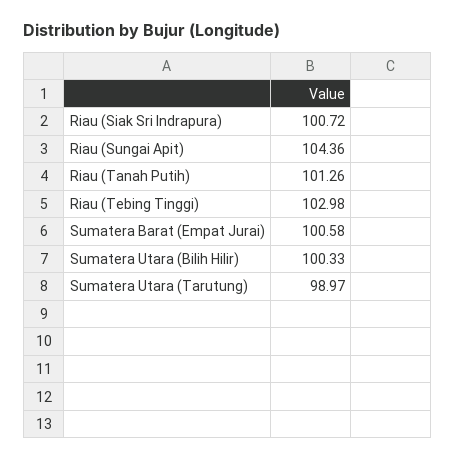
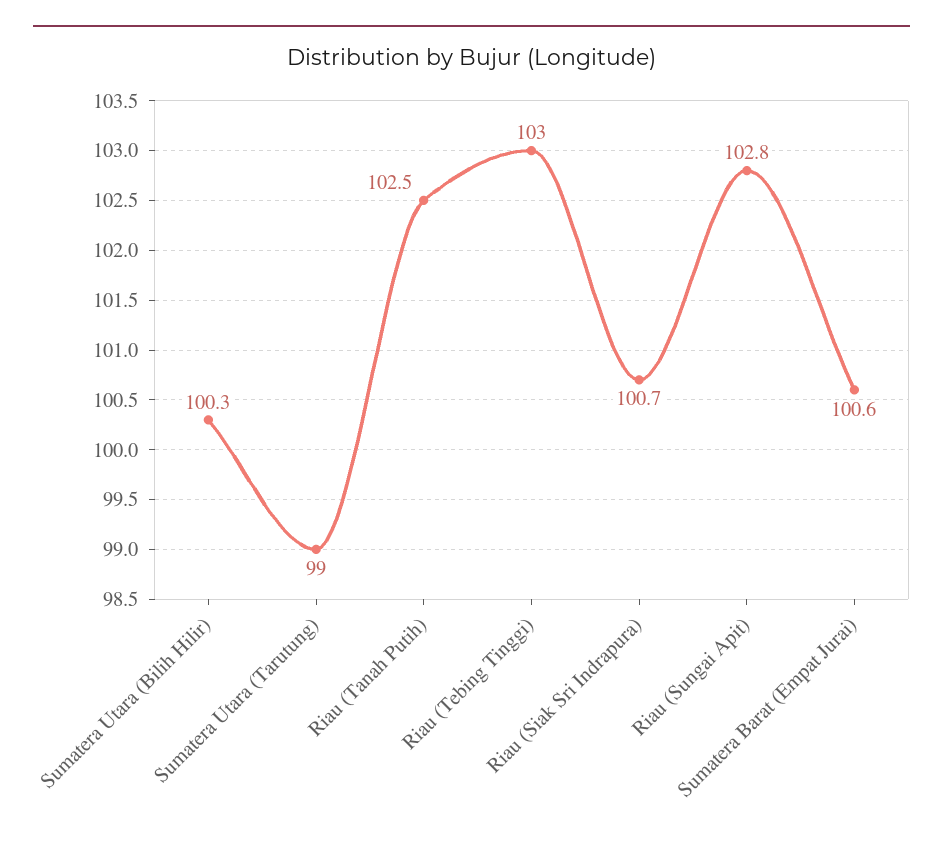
  {
    "Riau (Siak Sri Indrapura)": 100.72,
-   "Riau (Sungai Apit)": 104.36,
+   "Riau (Sungai Apit)": 102.8,
-   "Riau (Tanah Putih)": 101.26,
+   "Riau (Tanah Putih)": 102.5,
    "Riau (Tebing Tinggi)": 102.98,
    "Sumatera Barat (Empat Jurai)": 100.58,
    "Sumatera Utara (Bilih Hilir)": 100.33,
    "Sumatera Utara (Tarutung)": 98.97
  }

